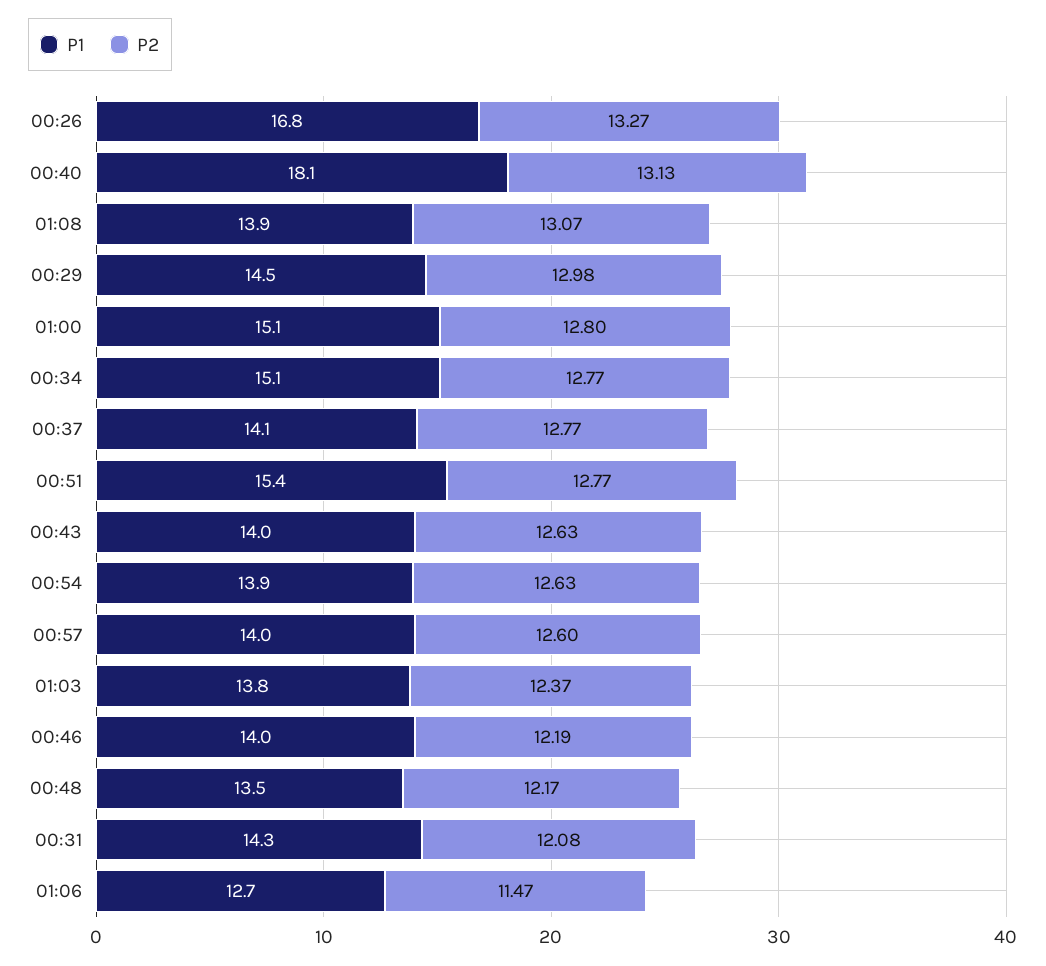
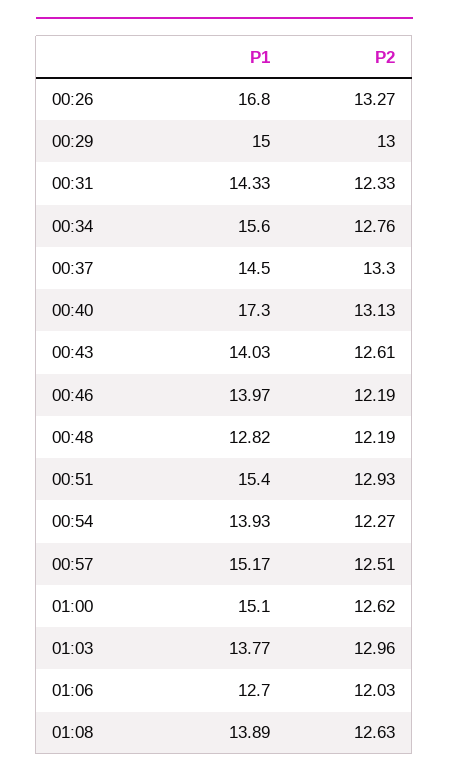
  {
    "P1": {
      "00:26": 16.8,
-     "00:40": 18.1,
+     "00:40": 17.3,
      "01:08": 13.89,
-     "00:29": 14.5,
+     "00:29": 15,
      "01:00": 15.1,
-     "00:34": 15.1,
+     "00:34": 15.6,
-     "00:37": 14.1,
+     "00:37": 14.5,
      "00:51": 15.4,
      "00:43": 14.03,
      "00:54": 13.93,
-     "00:57": 14,
+     "00:57": 15.17,
      "01:03": 13.77,
      "00:46": 13.97,
-     "00:48": 13.5,
+     "00:48": 12.82,
      "00:31": 14.33,
      "01:06": 12.7
    },
    "P2": {
      "00:26": 13.27,
      "00:40": 13.13,
-     "01:08": 13.07,
+     "01:08": 12.63,
-     "00:29": 12.98,
+     "00:29": 13,
-     "01:00": 12.8,
+     "01:00": 12.62,
-     "00:34": 12.77,
+     "00:34": 12.76,
-     "00:37": 12.77,
+     "00:37": 13.3,
-     "00:51": 12.77,
+     "00:51": 12.93,
-     "00:43": 12.63,
+     "00:43": 12.61,
-     "00:54": 12.63,
+     "00:54": 12.27,
-     "00:57": 12.6,
+     "00:57": 12.51,
-     "01:03": 12.37,
+     "01:03": 12.96,
      "00:46": 12.19,
-     "00:48": 12.17,
+     "00:48": 12.19,
-     "00:31": 12.08,
+     "00:31": 12.33,
-     "01:06": 11.47
+     "01:06": 12.03
    }
  }

